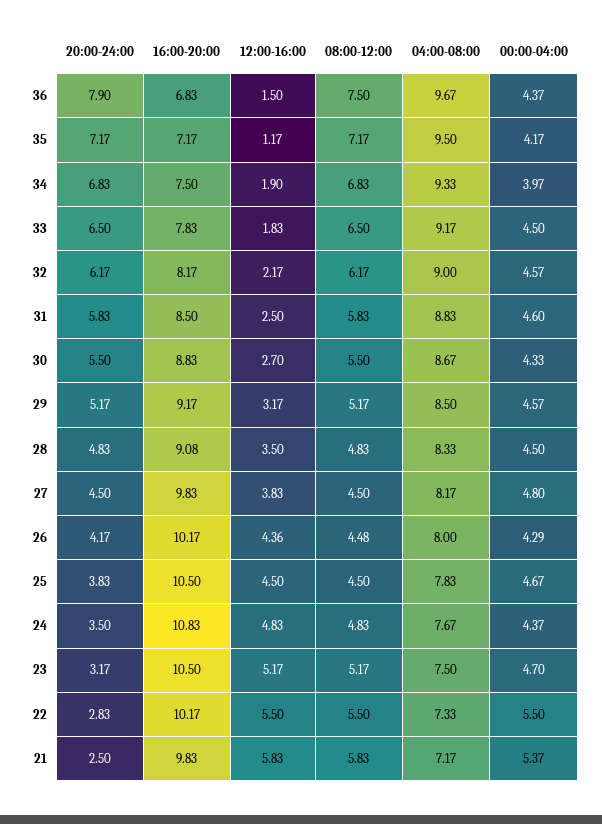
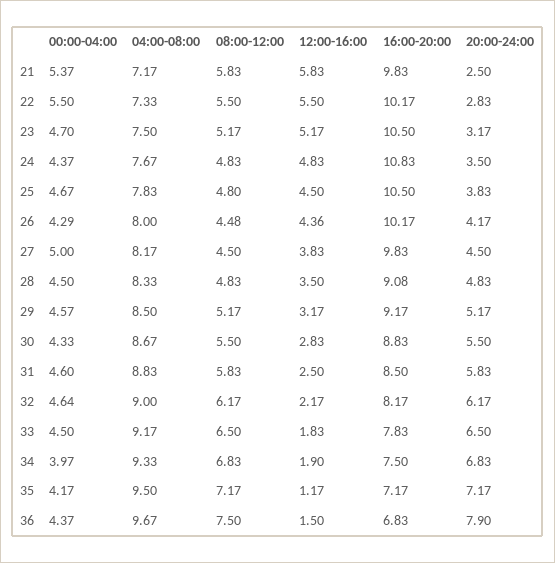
  {
    "20:00-24:00": {
      "36": 7.9,
      "35": 7.17,
      "34": 6.83,
      "33": 6.5,
      "32": 6.17,
      "31": 5.83,
      "30": 5.5,
      "29": 5.17,
      "28": 4.83,
      "27": 4.5,
      "26": 4.17,
      "25": 3.83,
      "24": 3.5,
      "23": 3.17,
      "22": 2.83,
      "21": 2.5
    },
    "16:00-20:00": {
      "36": 6.83,
      "35": 7.17,
      "34": 7.5,
      "33": 7.83,
      "32": 8.17,
      "31": 8.5,
      "30": 8.83,
      "29": 9.17,
      "28": 9.08,
      "27": 9.83,
      "26": 10.17,
      "25": 10.5,
      "24": 10.83,
      "23": 10.5,
      "22": 10.17,
      "21": 9.83
    },
    "12:00-16:00": {
      "36": 1.5,
      "35": 1.17,
      "34": 1.9,
      "33": 1.83,
      "32": 2.17,
      "31": 2.5,
-     "30": 2.7,
+     "30": 2.83,
      "29": 3.17,
      "28": 3.5,
      "27": 3.83,
      "26": 4.36,
      "25": 4.5,
      "24": 4.83,
      "23": 5.17,
      "22": 5.5,
      "21": 5.83
    },
    "08:00-12:00": {
      "36": 7.5,
      "35": 7.17,
      "34": 6.83,
      "33": 6.5,
      "32": 6.17,
      "31": 5.83,
      "30": 5.5,
      "29": 5.17,
      "28": 4.83,
      "27": 4.5,
      "26": 4.48,
-     "25": 4.5,
+     "25": 4.8,
      "24": 4.83,
      "23": 5.17,
      "22": 5.5,
      "21": 5.83
    },
    "04:00-08:00": {
      "36": 9.67,
      "35": 9.5,
      "34": 9.33,
      "33": 9.17,
      "32": 9,
      "31": 8.83,
      "30": 8.67,
      "29": 8.5,
      "28": 8.33,
      "27": 8.17,
      "26": 8,
      "25": 7.83,
      "24": 7.67,
      "23": 7.5,
      "22": 7.33,
      "21": 7.17
    },
    "00:00-04:00": {
      "36": 4.37,
      "35": 4.17,
      "34": 3.97,
      "33": 4.5,
-     "32": 4.57,
+     "32": 4.64,
      "31": 4.6,
      "30": 4.33,
      "29": 4.57,
      "28": 4.5,
-     "27": 4.8,
+     "27": 5,
      "26": 4.29,
      "25": 4.67,
      "24": 4.37,
      "23": 4.7,
      "22": 5.5,
      "21": 5.37
    }
  }

